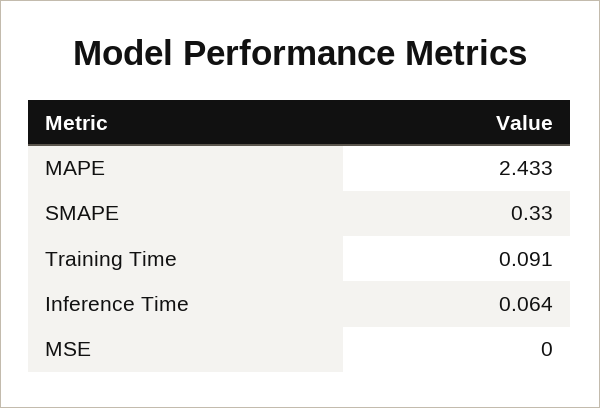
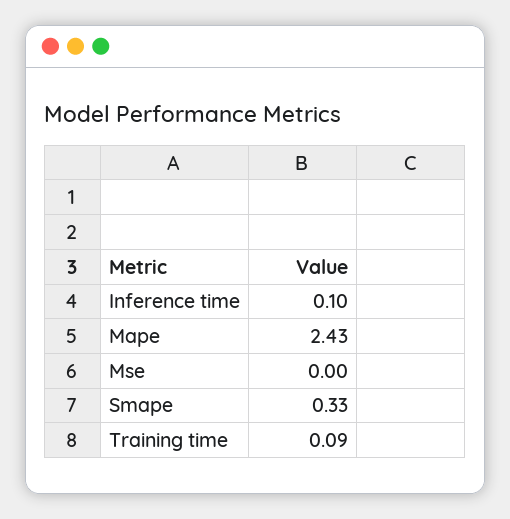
  {
    "MAPE": 2.433,
    "SMAPE": 0.33,
    "Training Time": 0.091,
-   "Inference Time": 0.064,
+   "Inference Time": 0.1,
    "MSE": 0
  }

